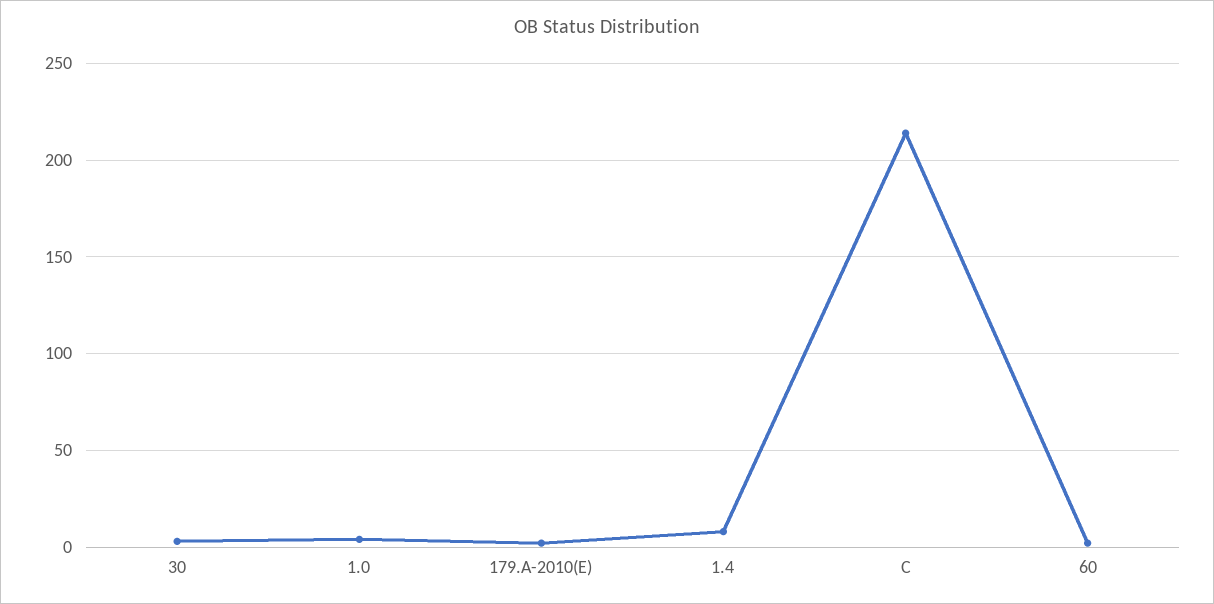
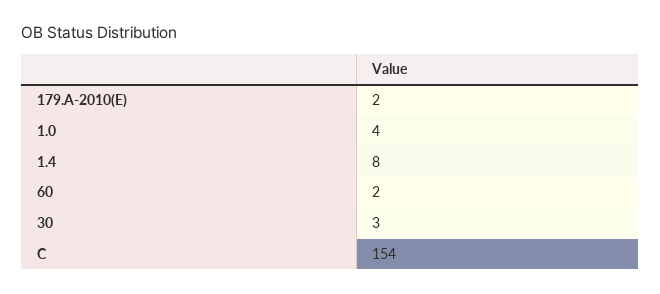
  {
    "30": 3,
    "1.0": 4,
    "179.A-2010(E)": 2,
    "1.4": 8,
-   "C": 215,
+   "C": 154,
    "60": 2
  }

